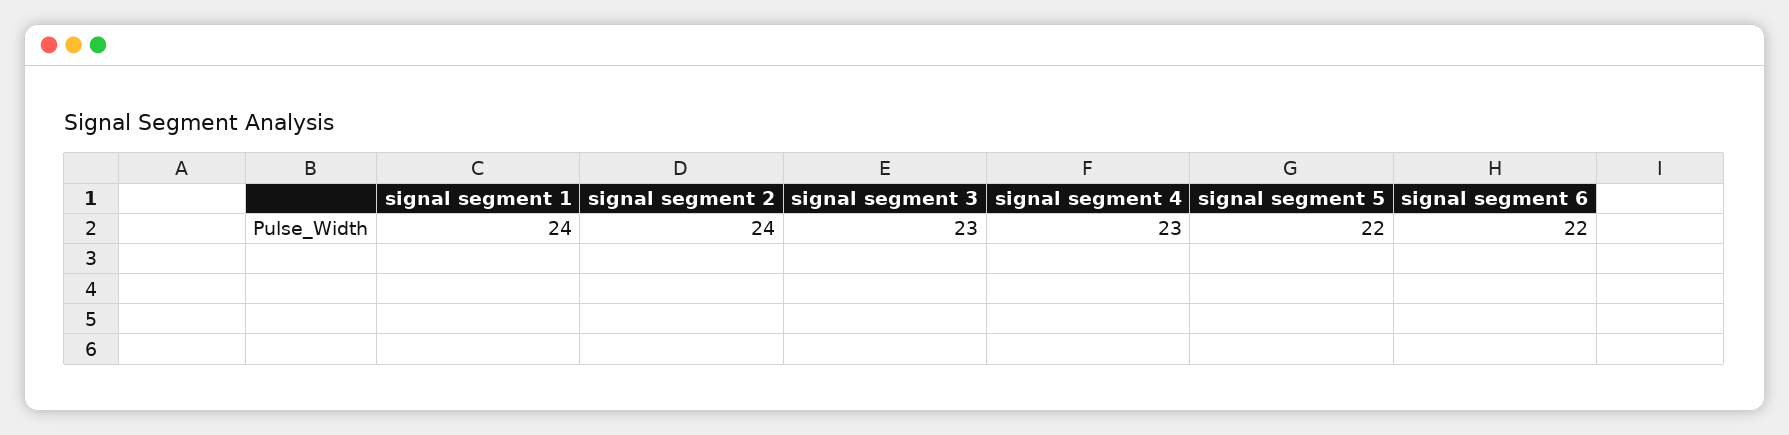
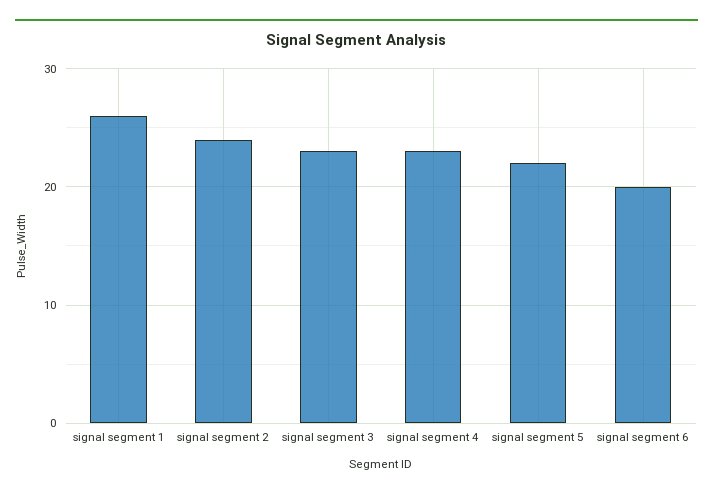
  {
-   "signal segment 1": 24,
+   "signal segment 1": 26,
    "signal segment 2": 24,
    "signal segment 3": 23,
    "signal segment 4": 23,
    "signal segment 5": 22,
-   "signal segment 6": 22
+   "signal segment 6": 20
  }

